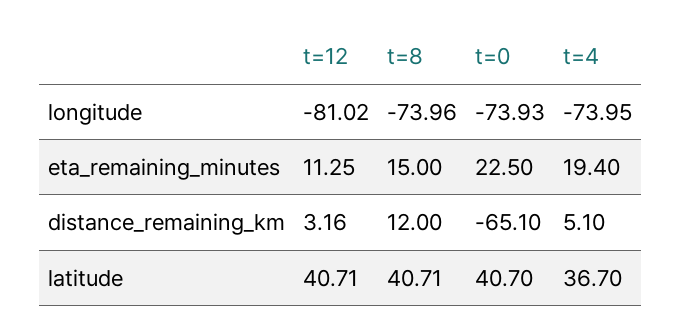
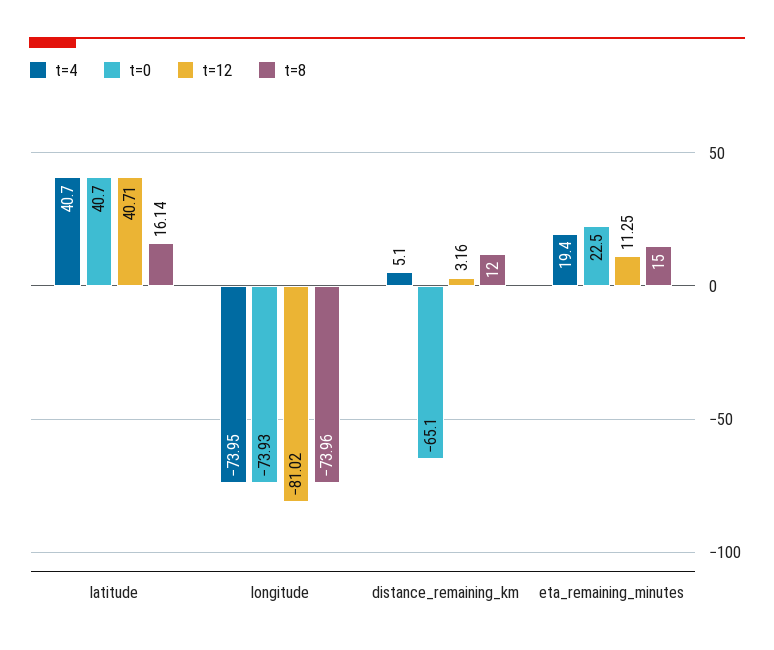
  {
    "t=12": {
      "longitude": -81.02,
      "eta_remaining_minutes": 11.25,
      "distance_remaining_km": 3.16,
      "latitude": 40.71
    },
    "t=8": {
      "longitude": -73.96,
      "eta_remaining_minutes": 15,
      "distance_remaining_km": 12,
-     "latitude": 40.71
+     "latitude": 16.14
    },
    "t=0": {
      "longitude": -73.93,
      "eta_remaining_minutes": 22.5,
      "distance_remaining_km": -65.1,
      "latitude": 40.7
    },
    "t=4": {
      "longitude": -73.95,
      "eta_remaining_minutes": 19.4,
      "distance_remaining_km": 5.1,
-     "latitude": 36.7
+     "latitude": 40.7
    }
  }

